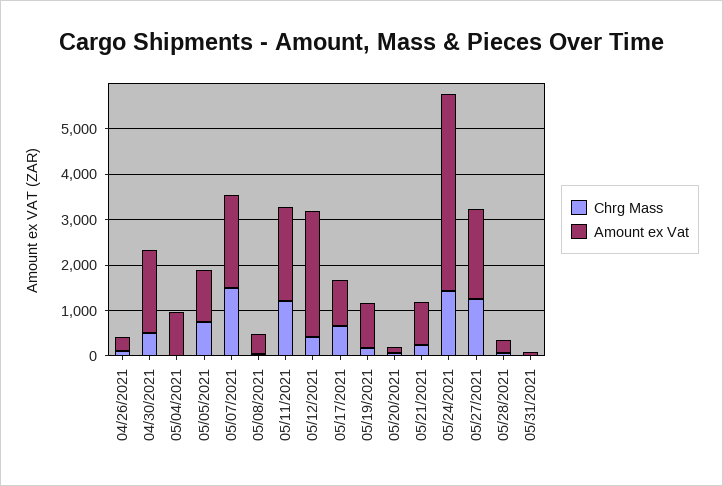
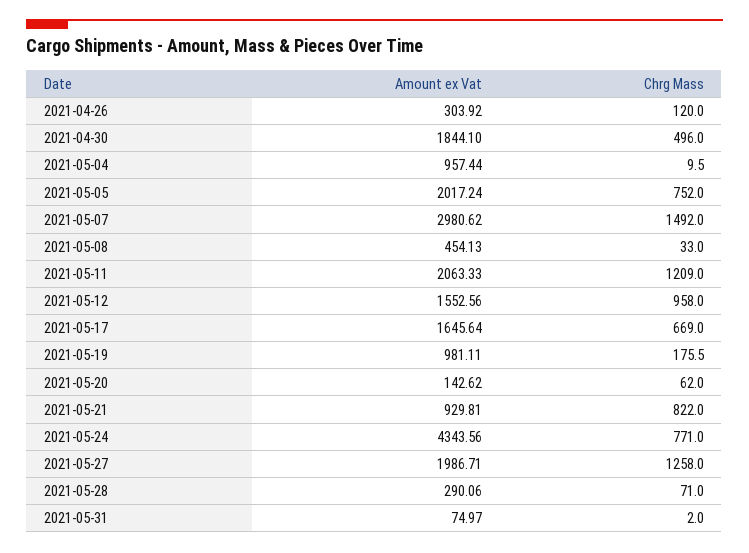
  {
    "Chrg Mass": {
      "04/26/2021": 120,
      "04/30/2021": 496,
      "05/04/2021": 9.5,
      "05/05/2021": 752,
      "05/07/2021": 1492,
      "05/08/2021": 33,
      "05/11/2021": 1209,
-     "05/12/2021": 400,
+     "05/12/2021": 958,
      "05/17/2021": 669,
      "05/19/2021": 175.5,
      "05/20/2021": 62,
-     "05/21/2021": 200,
+     "05/21/2021": 822,
-     "05/24/2021": 1400,
+     "05/24/2021": 771,
      "05/27/2021": 1258,
      "05/28/2021": 71,
      "05/31/2021": 2
    },
    "Amount ex Vat": {
      "04/26/2021": 303.92,
      "04/30/2021": 1844.1,
      "05/04/2021": 957.44,
-     "05/05/2021": 1200,
+     "05/05/2021": 2017.24,
-     "05/07/2021": 2000,
+     "05/07/2021": 2980.62,
      "05/08/2021": 454.13,
      "05/11/2021": 2063.33,
-     "05/12/2021": 2800,
+     "05/12/2021": 1552.56,
-     "05/17/2021": 1000,
+     "05/17/2021": 1645.64,
      "05/19/2021": 981.11,
      "05/20/2021": 142.62,
      "05/21/2021": 929.81,
      "05/24/2021": 4343.56,
      "05/27/2021": 1986.71,
      "05/28/2021": 290.06,
      "05/31/2021": 74.97
    }
  }

